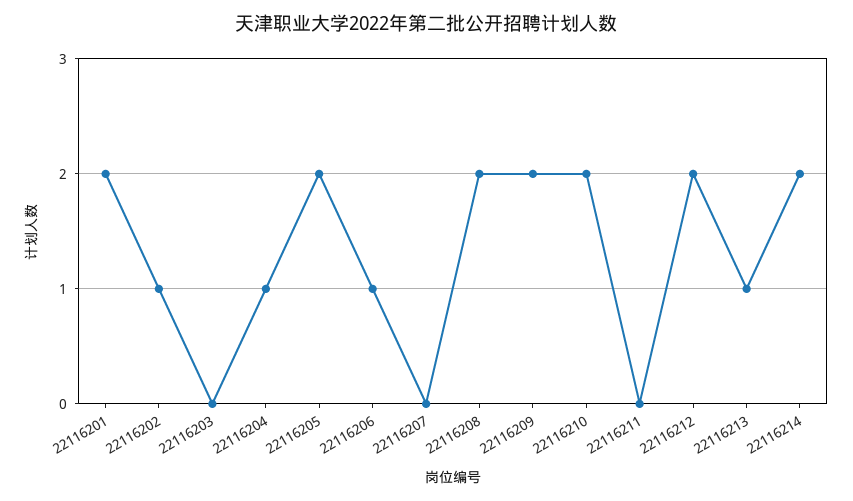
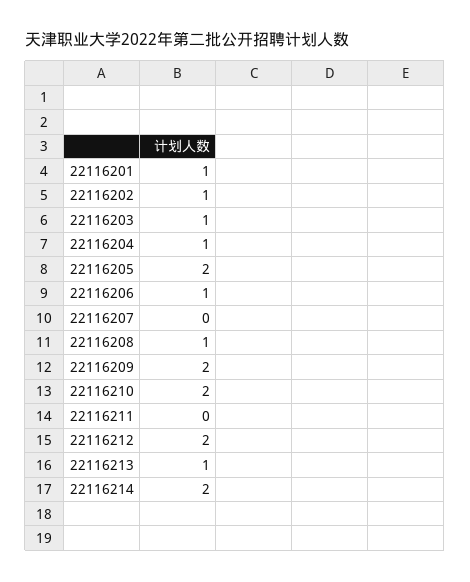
  {
-   "22116201": 2,
+   "22116201": 1,
    "22116202": 1,
-   "22116203": 0,
+   "22116203": 1,
    "22116204": 1,
    "22116205": 2,
    "22116206": 1,
    "22116207": 0,
-   "22116208": 2,
+   "22116208": 1,
    "22116209": 2,
    "22116210": 2,
    "22116211": 0,
    "22116212": 2,
    "22116213": 1,
    "22116214": 2
  }

